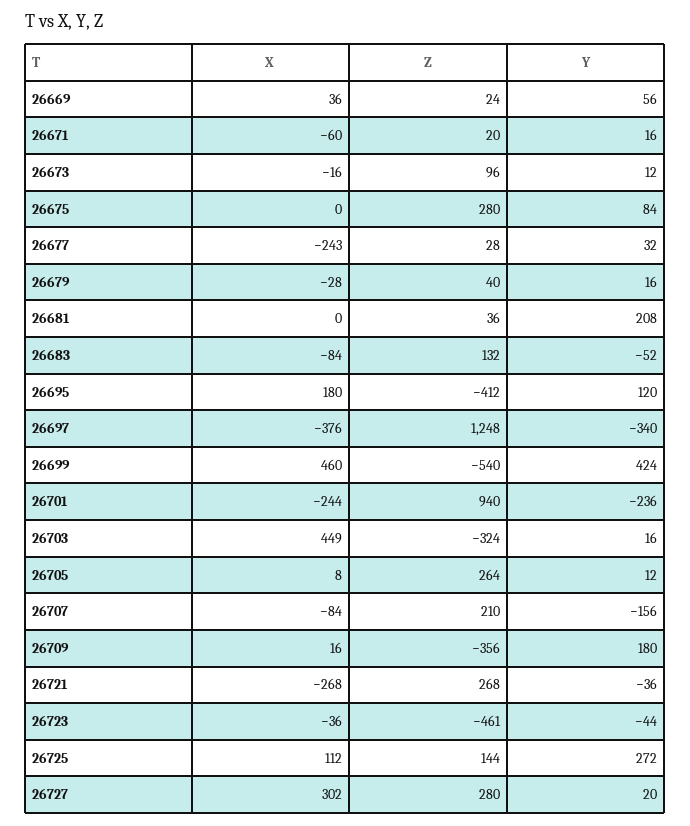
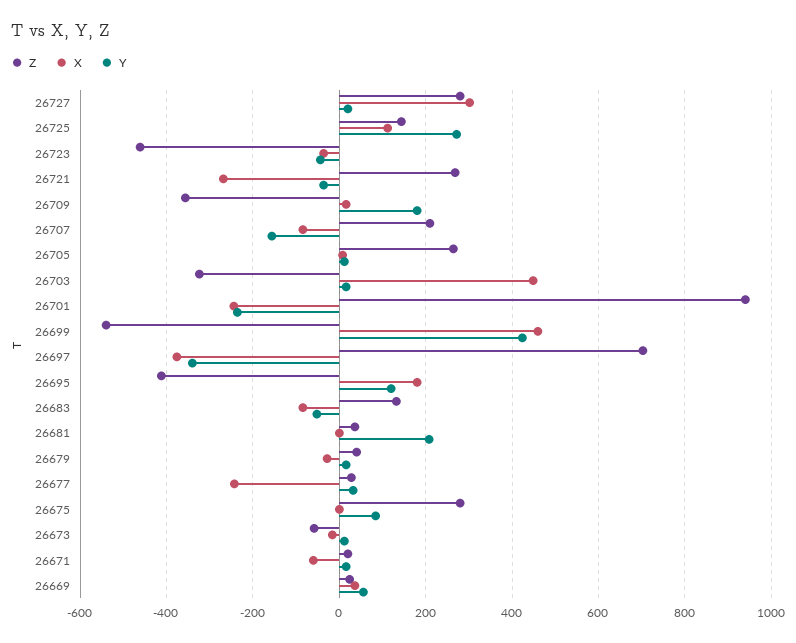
  {
    "X": {
      "26669": 36,
      "26671": -60,
      "26673": -16,
      "26675": 0,
      "26677": -243,
      "26679": -28,
      "26681": 0,
      "26683": -84,
      "26695": 180,
      "26697": -376,
      "26699": 460,
      "26701": -244,
      "26703": 449,
      "26705": 8,
      "26707": -84,
      "26709": 16,
      "26721": -268,
      "26723": -36,
      "26725": 112,
      "26727": 302
    },
    "Z": {
      "26669": 24,
      "26671": 20,
-     "26673": 96,
+     "26673": -60,
      "26675": 280,
      "26677": 28,
      "26679": 40,
      "26681": 36,
      "26683": 132,
      "26695": -412,
-     "26697": 1248,
+     "26697": 700,
      "26699": -540,
      "26701": 940,
      "26703": -324,
      "26705": 264,
      "26707": 210,
      "26709": -356,
      "26721": 268,
      "26723": -461,
      "26725": 144,
      "26727": 280
    },
    "Y": {
      "26669": 56,
      "26671": 16,
      "26673": 12,
      "26675": 84,
      "26677": 32,
      "26679": 16,
      "26681": 208,
      "26683": -52,
      "26695": 120,
      "26697": -340,
      "26699": 424,
      "26701": -236,
      "26703": 16,
      "26705": 12,
      "26707": -156,
      "26709": 180,
      "26721": -36,
      "26723": -44,
      "26725": 272,
      "26727": 20
    }
  }

